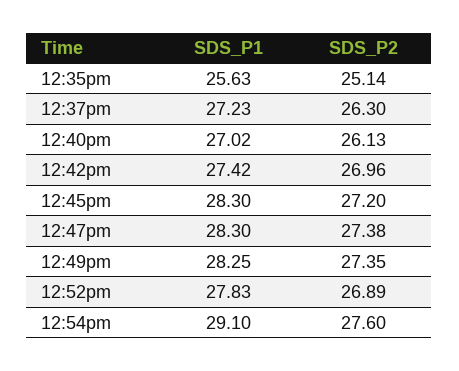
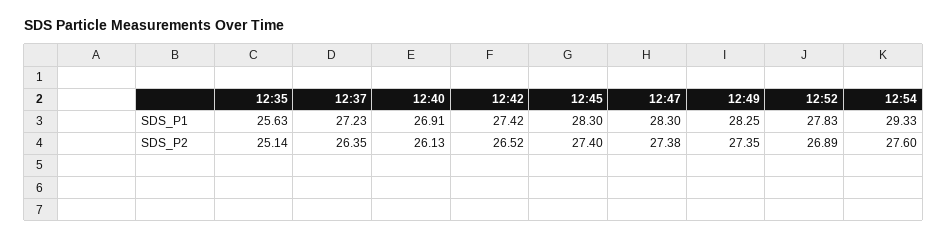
  {
    "SDS_P1": {
      "12:35pm": 25.63,
      "12:37pm": 27.23,
-     "12:40pm": 27.02,
+     "12:40pm": 26.91,
      "12:42pm": 27.42,
      "12:45pm": 28.3,
      "12:47pm": 28.3,
      "12:49pm": 28.25,
      "12:52pm": 27.83,
-     "12:54pm": 29.1
+     "12:54pm": 29.33
    },
    "SDS_P2": {
      "12:35pm": 25.14,
-     "12:37pm": 26.3,
+     "12:37pm": 26.35,
      "12:40pm": 26.13,
-     "12:42pm": 26.96,
+     "12:42pm": 26.52,
-     "12:45pm": 27.2,
+     "12:45pm": 27.4,
      "12:47pm": 27.38,
      "12:49pm": 27.35,
      "12:52pm": 26.89,
      "12:54pm": 27.6
    }
  }

